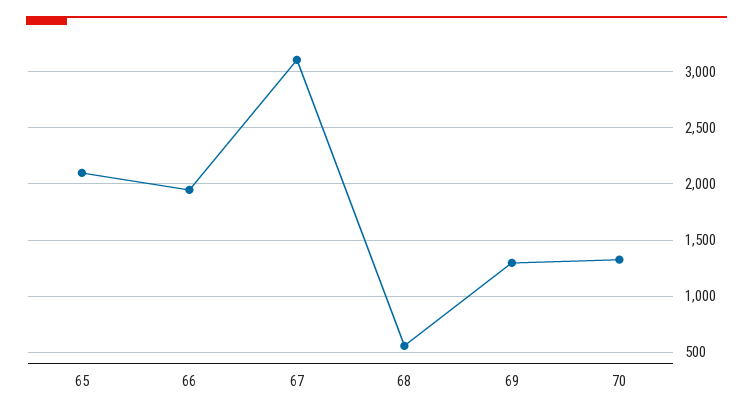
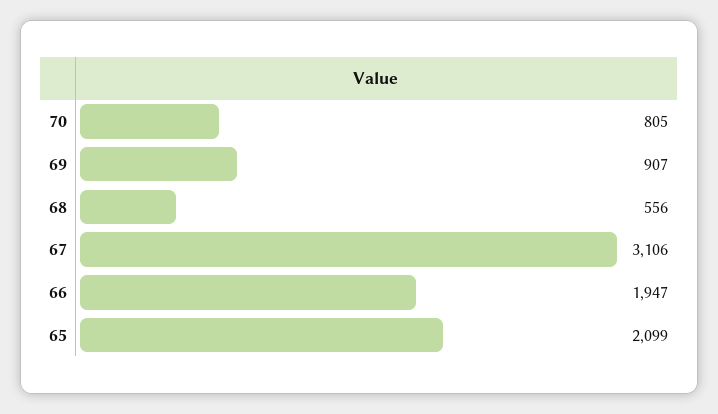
  {
    "65": 2099,
    "66": 1947,
    "67": 3106,
    "68": 556,
-   "69": 1300,
+   "69": 907,
-   "70": 1300
+   "70": 805
  }

